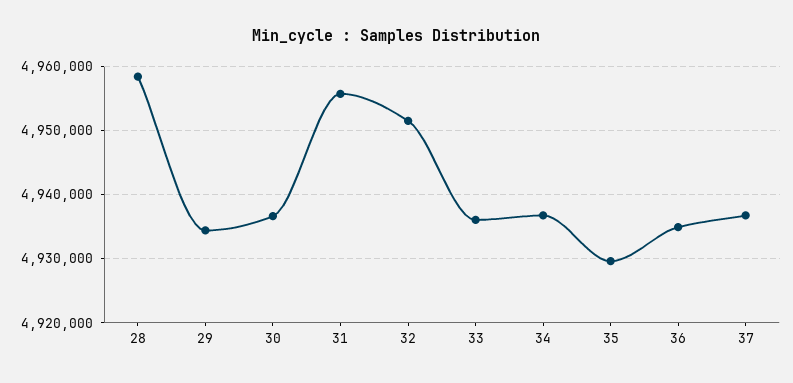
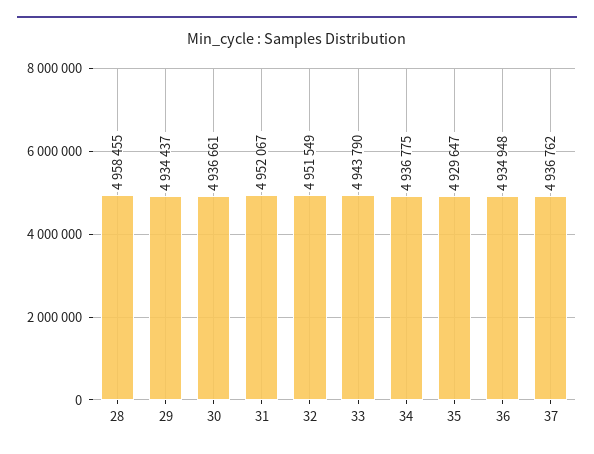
  {
    "28": 4958455,
    "29": 4934437,
    "30": 4936661,
-   "31": 4956000,
+   "31": 4952067,
    "32": 4951549,
-   "33": 4936000,
+   "33": 4943790,
    "34": 4936775,
    "35": 4929647,
    "36": 4934948,
    "37": 4936762
  }

